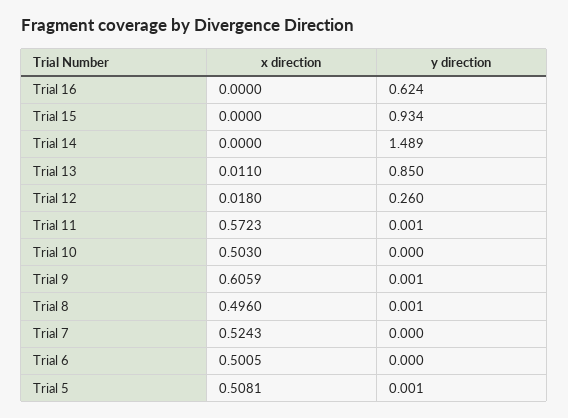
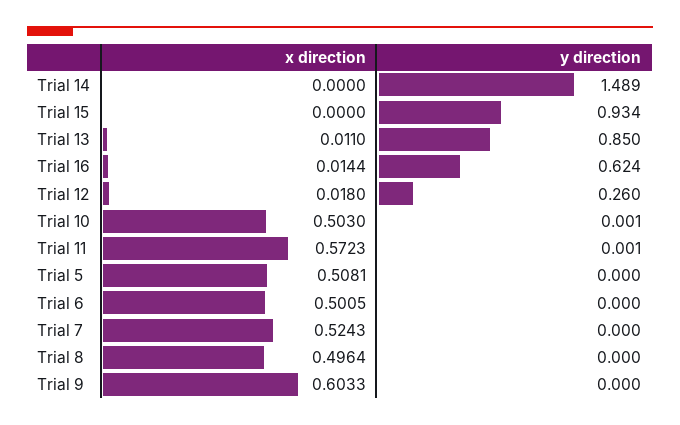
  {
    "x direction": {
-     "Trial 16": 0,
+     "Trial 16": 0.0144,
      "Trial 15": 0,
      "Trial 14": 0,
      "Trial 13": 0.011,
      "Trial 12": 0.018,
      "Trial 11": 0.5723,
      "Trial 10": 0.503,
-     "Trial 9": 0.6059,
+     "Trial 9": 0.6033,
-     "Trial 8": 0.496,
+     "Trial 8": 0.4964,
      "Trial 7": 0.5243,
      "Trial 6": 0.5005,
      "Trial 5": 0.5081
    },
    "y direction": {
      "Trial 16": 0.624,
      "Trial 15": 0.934,
      "Trial 14": 1.489,
      "Trial 13": 0.85,
      "Trial 12": 0.26,
      "Trial 11": 0.001,
-     "Trial 10": 0,
+     "Trial 10": 0.001,
-     "Trial 9": 0.001,
+     "Trial 9": 0,
-     "Trial 8": 0.001,
+     "Trial 8": 0,
      "Trial 7": 0,
      "Trial 6": 0,
-     "Trial 5": 0.001
+     "Trial 5": 0
    }
  }

